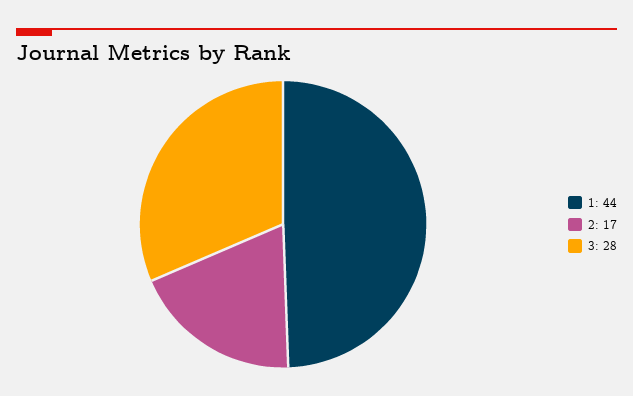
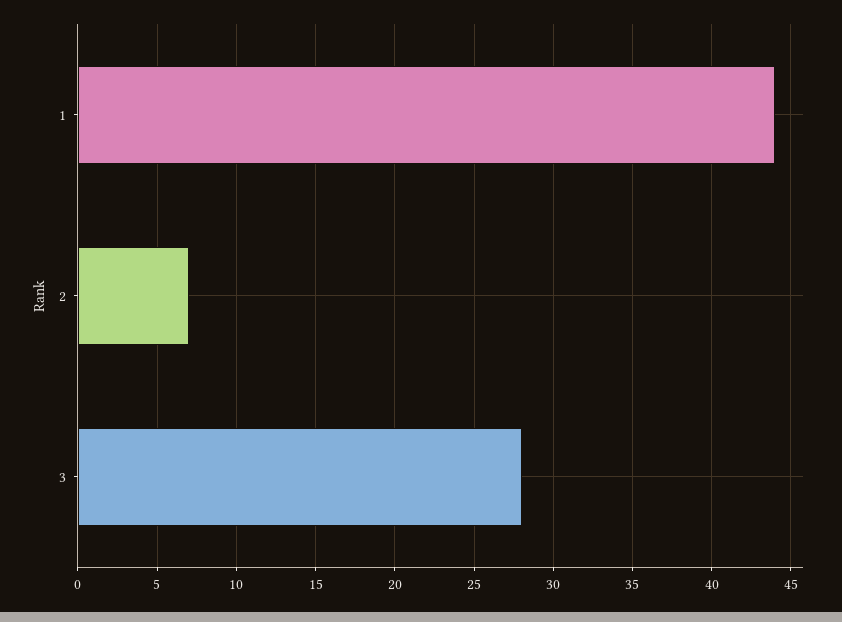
  {
    "1": 44,
-   "2": 17,
+   "2": 7,
    "3": 28
  }

